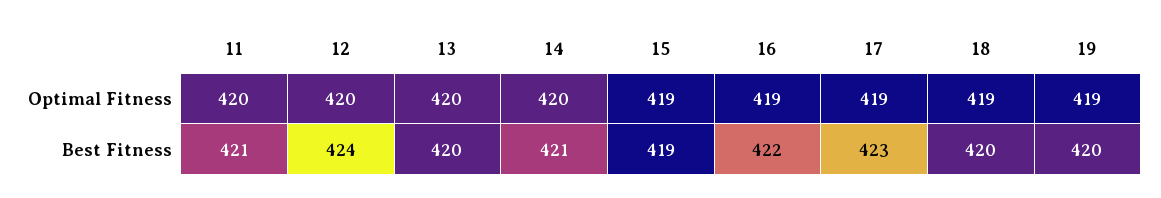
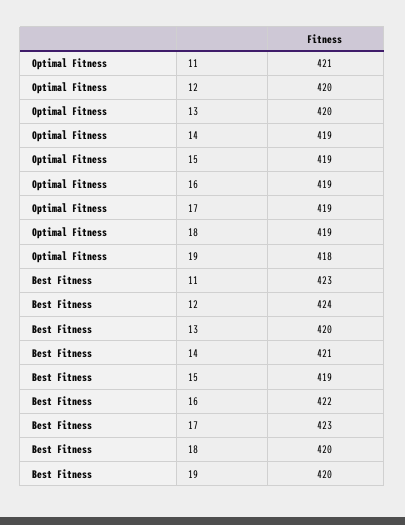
  {
    "11": {
-     "Optimal Fitness": 420,
+     "Optimal Fitness": 421,
-     "Best Fitness": 421
+     "Best Fitness": 423
    },
    "12": {
      "Optimal Fitness": 420,
      "Best Fitness": 424
    },
    "13": {
      "Optimal Fitness": 420,
      "Best Fitness": 420
    },
    "14": {
-     "Optimal Fitness": 420,
+     "Optimal Fitness": 419,
      "Best Fitness": 421
    },
    "15": {
      "Optimal Fitness": 419,
      "Best Fitness": 419
    },
    "16": {
      "Optimal Fitness": 419,
      "Best Fitness": 422
    },
    "17": {
      "Optimal Fitness": 419,
      "Best Fitness": 423
    },
    "18": {
      "Optimal Fitness": 419,
      "Best Fitness": 420
    },
    "19": {
-     "Optimal Fitness": 419,
+     "Optimal Fitness": 418,
      "Best Fitness": 420
    }
  }

